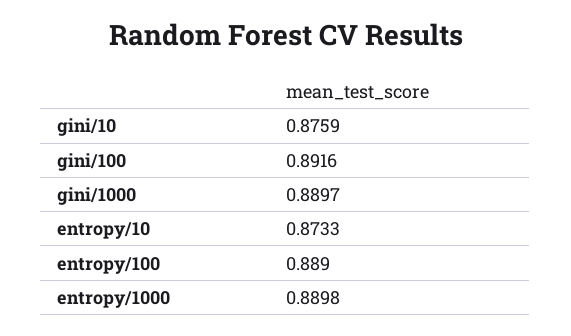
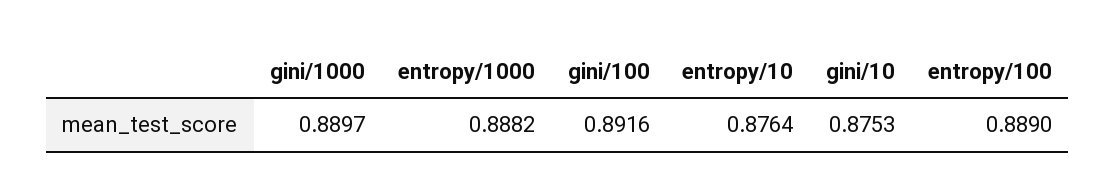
  {
-   "gini/10": 0.8759,
+   "gini/10": 0.8753,
    "gini/100": 0.8916,
    "gini/1000": 0.8897,
-   "entropy/10": 0.8733,
+   "entropy/10": 0.8764,
    "entropy/100": 0.889,
-   "entropy/1000": 0.8898
+   "entropy/1000": 0.8882
  }

